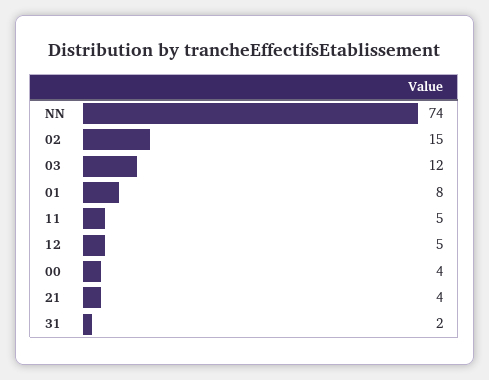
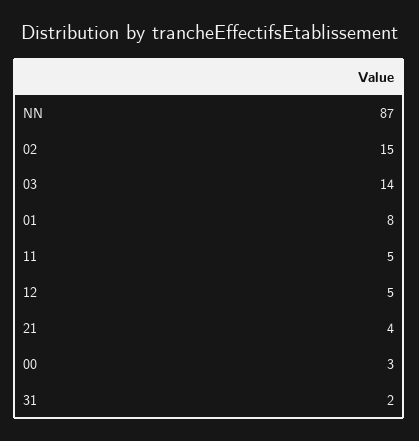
  {
-   "NN": 74,
+   "NN": 87,
    "02": 15,
-   "03": 12,
+   "03": 14,
    "01": 8,
    "11": 5,
    "12": 5,
-   "00": 4,
+   "00": 3,
    "21": 4,
    "31": 2
  }

